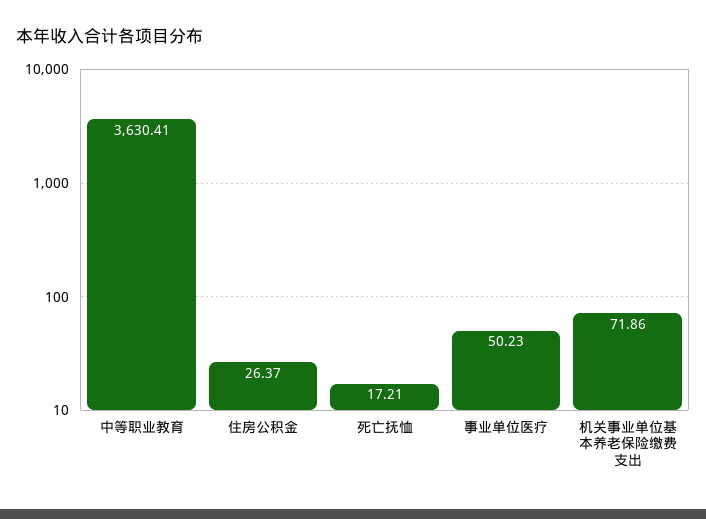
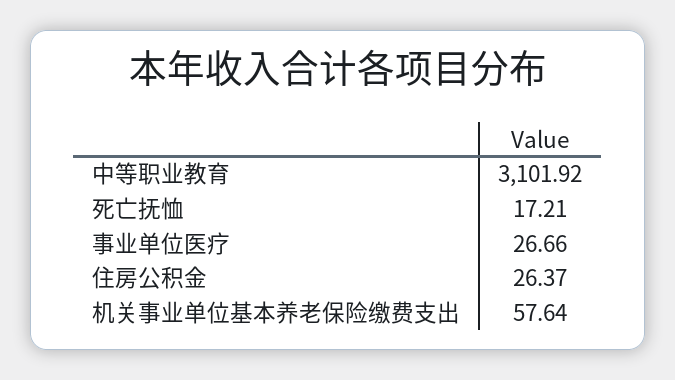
  {
-   "中等职业教育": 3630.41,
+   "中等职业教育": 3101.92,
    "住房公积金": 26.37,
    "死亡抚恤": 17.21,
-   "事业单位医疗": 50.23,
+   "事业单位医疗": 26.66,
-   "机关事业单位基本养老保险缴费支出": 71.86
+   "机关事业单位基本养老保险缴费支出": 57.64
  }

